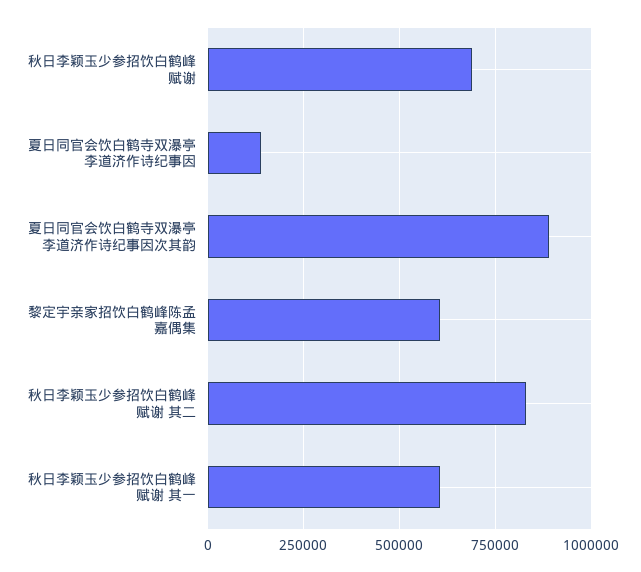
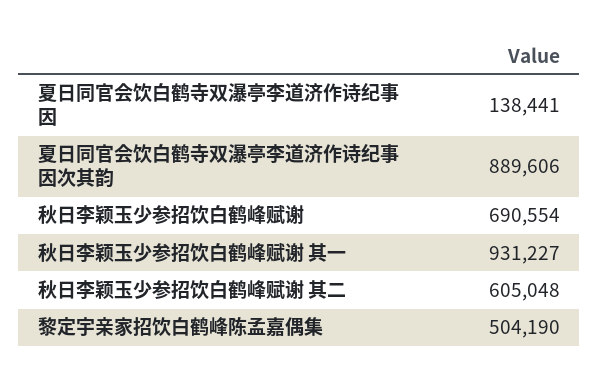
  {
    "秋日李颖玉少参招饮白鹤峰赋谢": 690554,
    "夏日同官会饮白鹤寺双瀑亭李道济作诗纪事因": 138441,
    "夏日同官会饮白鹤寺双瀑亭李道济作诗纪事因次其韵": 889606,
-   "黎定宇亲家招饮白鹤峰陈孟嘉偶集": 600000,
+   "黎定宇亲家招饮白鹤峰陈孟嘉偶集": 504190,
-   "秋日李颖玉少参招饮白鹤峰赋谢 其二": 825000,
+   "秋日李颖玉少参招饮白鹤峰赋谢 其二": 605048,
-   "秋日李颖玉少参招饮白鹤峰赋谢 其一": 600000
+   "秋日李颖玉少参招饮白鹤峰赋谢 其一": 931227
  }

